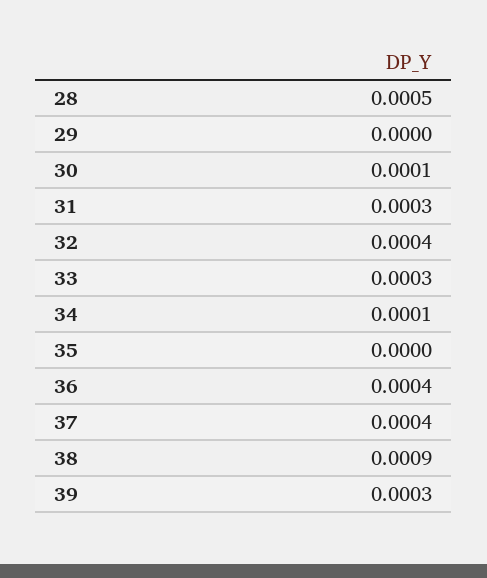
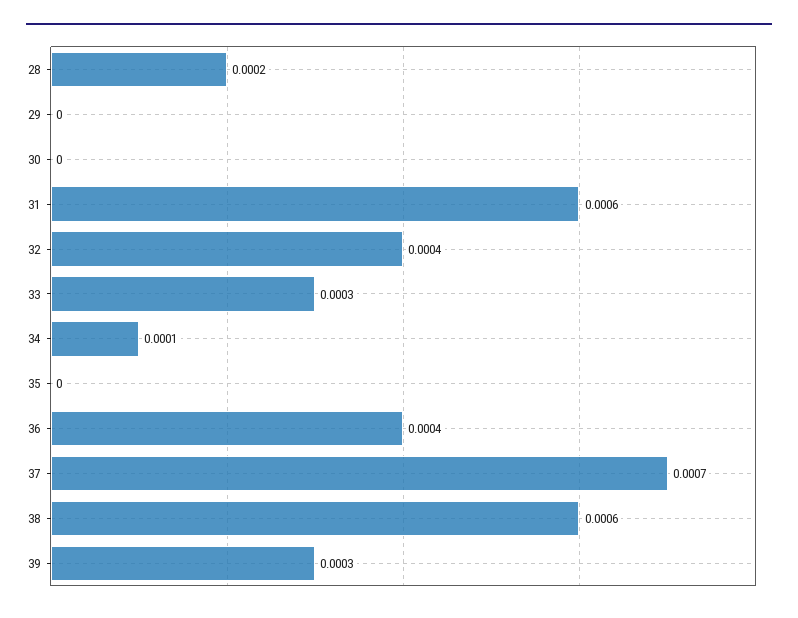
  {
-   "28": 0.0005,
+   "28": 0.0002,
    "29": 0,
-   "30": 0.0001,
+   "30": 0,
-   "31": 0.0003,
+   "31": 0.0006,
    "32": 0.0004,
    "33": 0.0003,
    "34": 0.0001,
    "35": 0,
    "36": 0.0004,
-   "37": 0.0004,
+   "37": 0.0007,
-   "38": 0.0009,
+   "38": 0.0006,
    "39": 0.0003
  }

